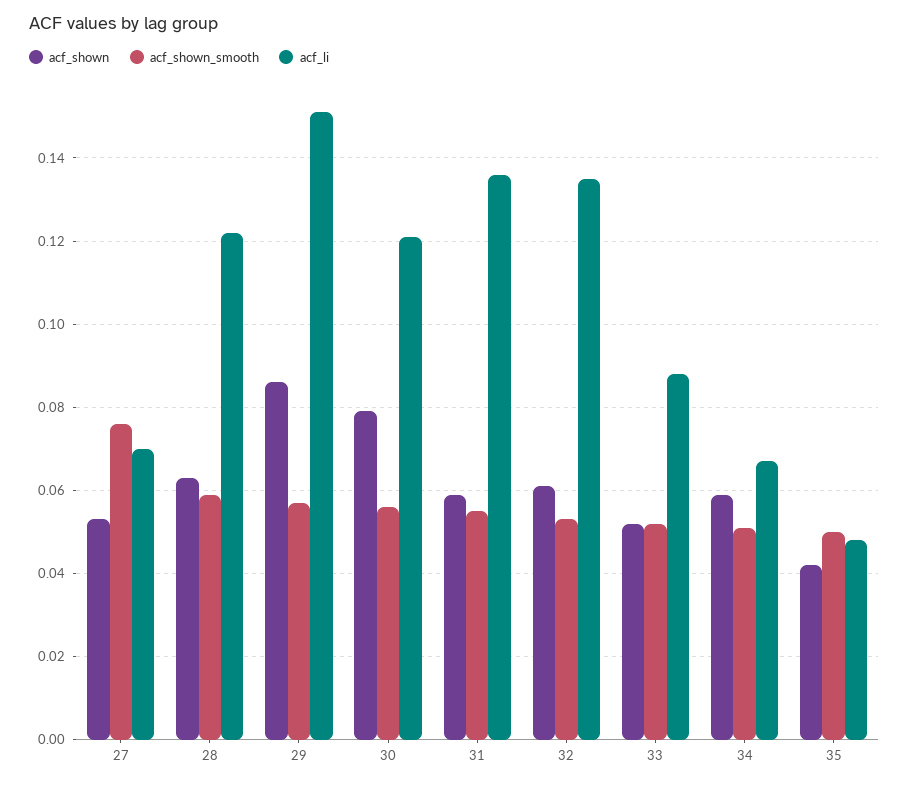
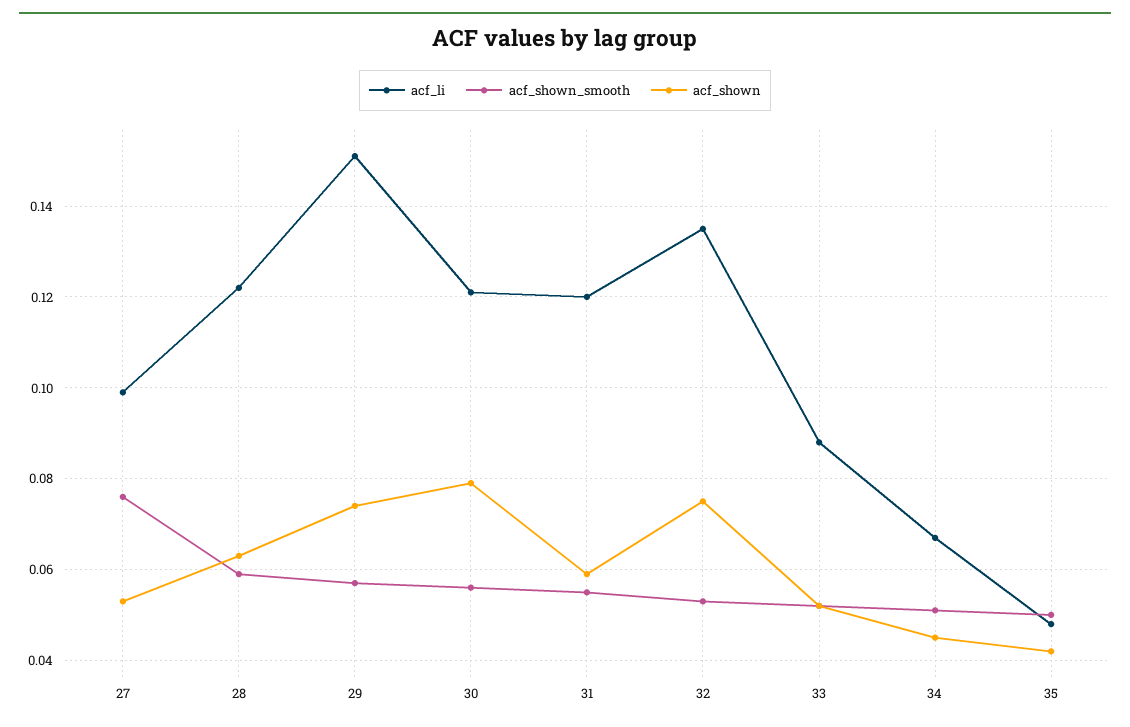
  {
    "acf_shown": {
      "27": 0.055,
      "28": 0.065,
-     "29": 0.085,
+     "29": 0.075,
      "30": 0.08,
      "31": 0.06,
-     "32": 0.06,
+     "32": 0.075,
      "33": 0.05,
-     "34": 0.06,
+     "34": 0.045,
      "35": 0.04
    },
    "acf_shown_smooth": {
      "27": 0.075,
      "28": 0.06,
      "29": 0.055,
      "30": 0.055,
      "31": 0.055,
      "32": 0.055,
      "33": 0.05,
      "34": 0.05,
      "35": 0.05
    },
    "acf_li": {
-     "27": 0.07,
+     "27": 0.1,
      "28": 0.12,
      "29": 0.15,
      "30": 0.12,
-     "31": 0.135,
+     "31": 0.12,
      "32": 0.135,
      "33": 0.09,
      "34": 0.065,
      "35": 0.05
    }
  }

